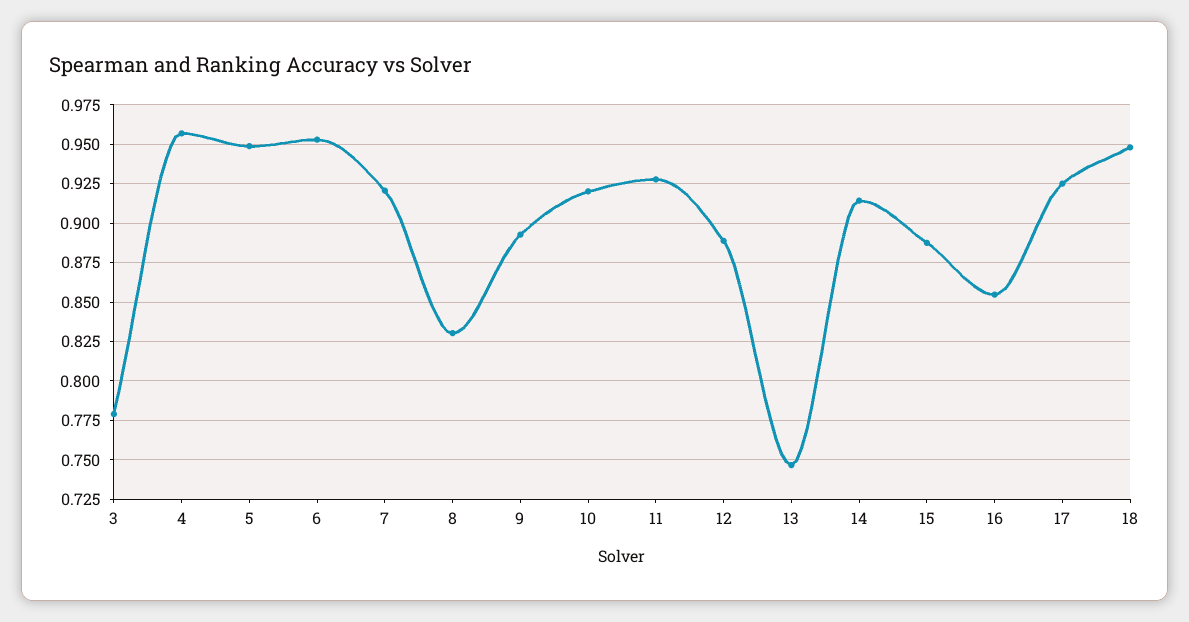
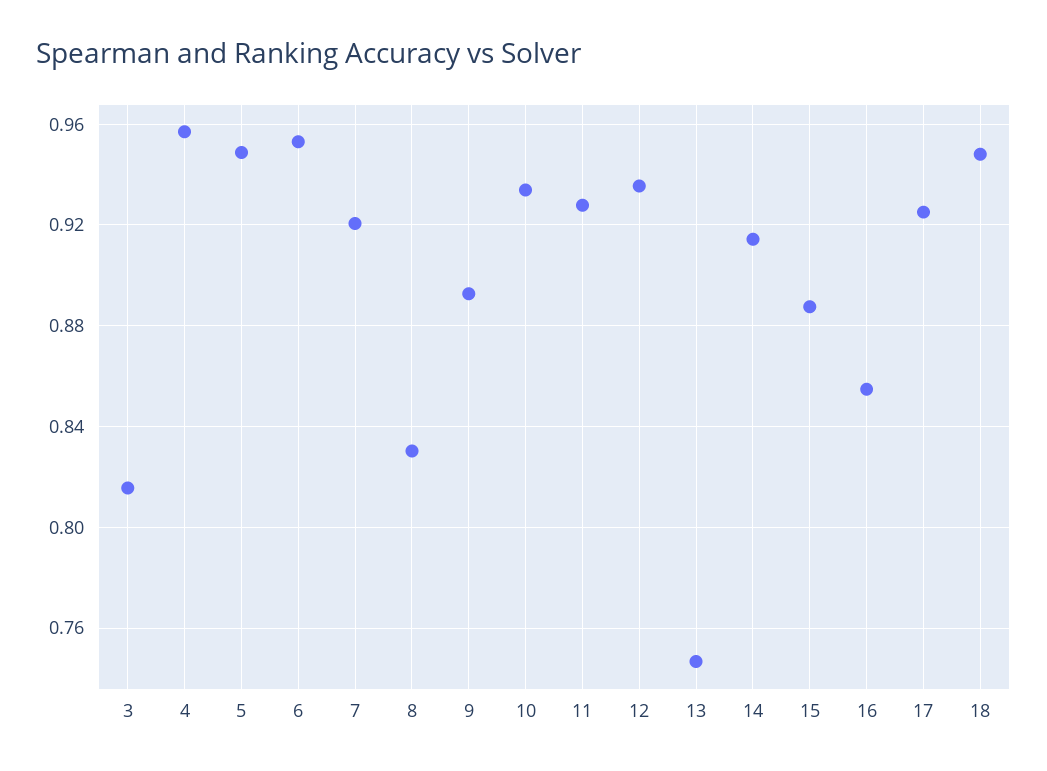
  {
-   "3": 0.78,
+   "3": 0.815,
    "4": 0.955,
    "5": 0.95,
    "6": 0.955,
    "7": 0.92,
    "8": 0.83,
    "9": 0.895,
-   "10": 0.92,
+   "10": 0.935,
    "11": 0.93,
-   "12": 0.89,
+   "12": 0.935,
    "13": 0.745,
    "14": 0.915,
    "15": 0.89,
    "16": 0.855,
    "17": 0.925,
    "18": 0.95
  }

